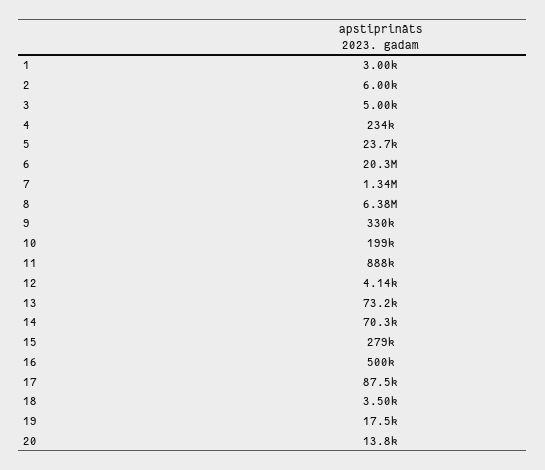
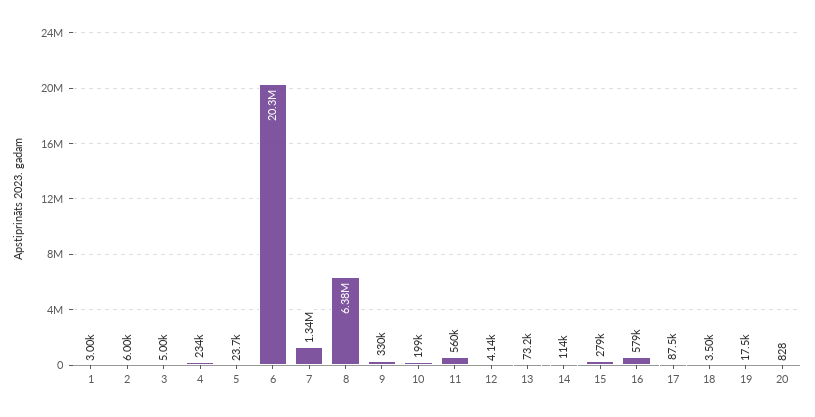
  {
    "1": 3000,
    "2": 6000,
    "3": 5000,
    "4": 234000,
    "5": 23700,
    "6": 20300000,
    "7": 1340000,
    "8": 6380000,
    "9": 330000,
    "10": 199000,
-   "11": 888000,
+   "11": 560000,
    "12": 4140,
    "13": 73200,
-   "14": 70300,
+   "14": 114000,
    "15": 279000,
-   "16": 500000,
+   "16": 579000,
    "17": 87500,
    "18": 3500,
    "19": 17500,
-   "20": 13800
+   "20": 828
  }

